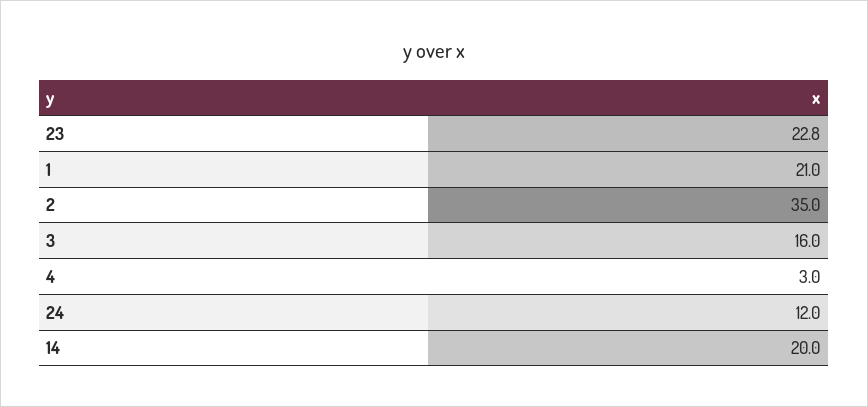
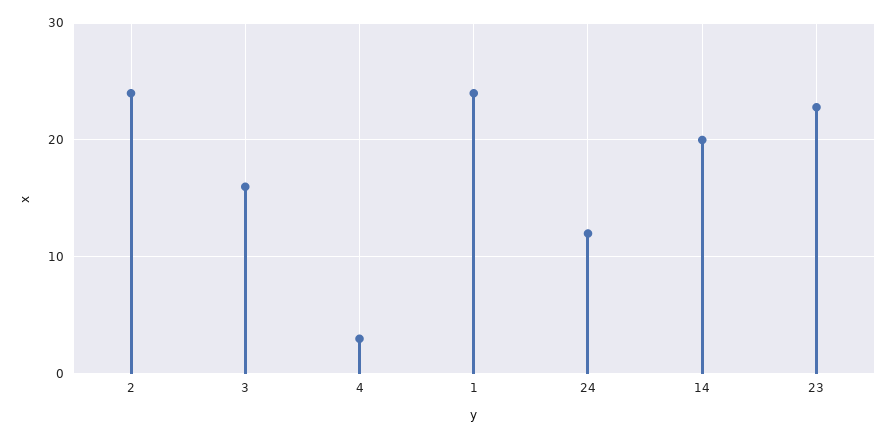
  {
    "23": 22.8,
-   "1": 21,
+   "1": 24,
-   "2": 35,
+   "2": 24,
    "3": 16,
    "4": 3,
    "24": 12,
    "14": 20
  }

